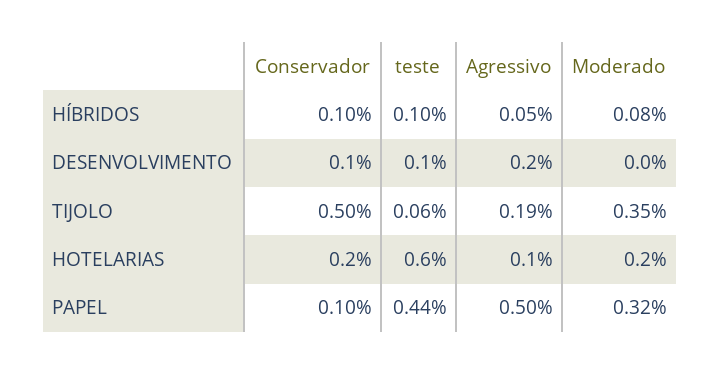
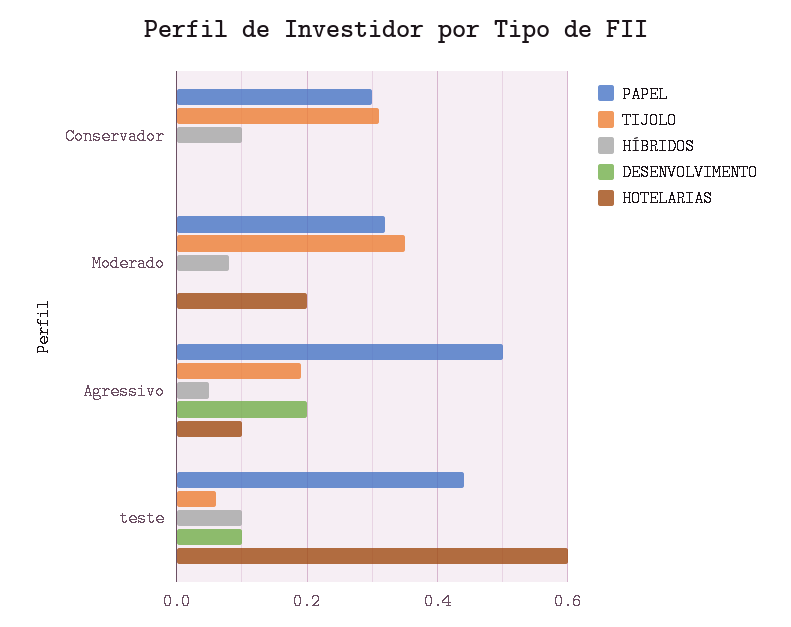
  {
    "HÍBRIDOS": {
      "Conservador": 0.1,
      "teste": 0.1,
      "Agressivo": 0.05,
      "Moderado": 0.08
    },
    "DESENVOLVIMENTO": {
-     "Conservador": 0.1,
+     "Conservador": 0,
      "teste": 0.1,
      "Agressivo": 0.2,
      "Moderado": 0
    },
    "TIJOLO": {
-     "Conservador": 0.5,
+     "Conservador": 0.3,
      "teste": 0.06,
      "Agressivo": 0.19,
      "Moderado": 0.35
    },
    "HOTELARIAS": {
-     "Conservador": 0.2,
+     "Conservador": 0,
      "teste": 0.6,
      "Agressivo": 0.1,
      "Moderado": 0.2
    },
    "PAPEL": {
-     "Conservador": 0.1,
+     "Conservador": 0.3,
      "teste": 0.44,
      "Agressivo": 0.5,
      "Moderado": 0.32
    }
  }

